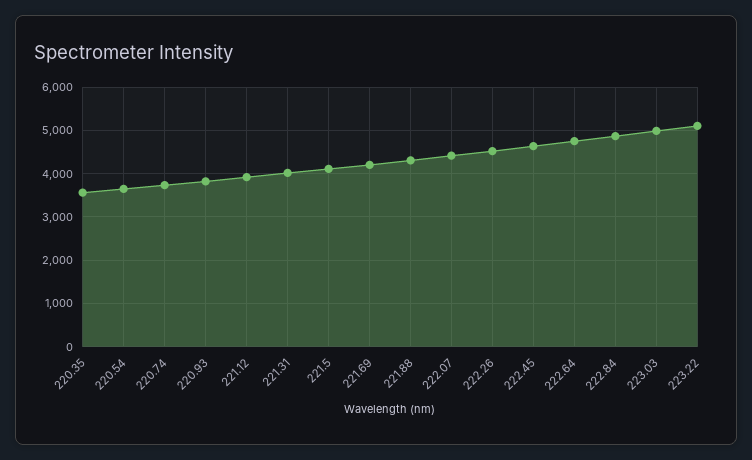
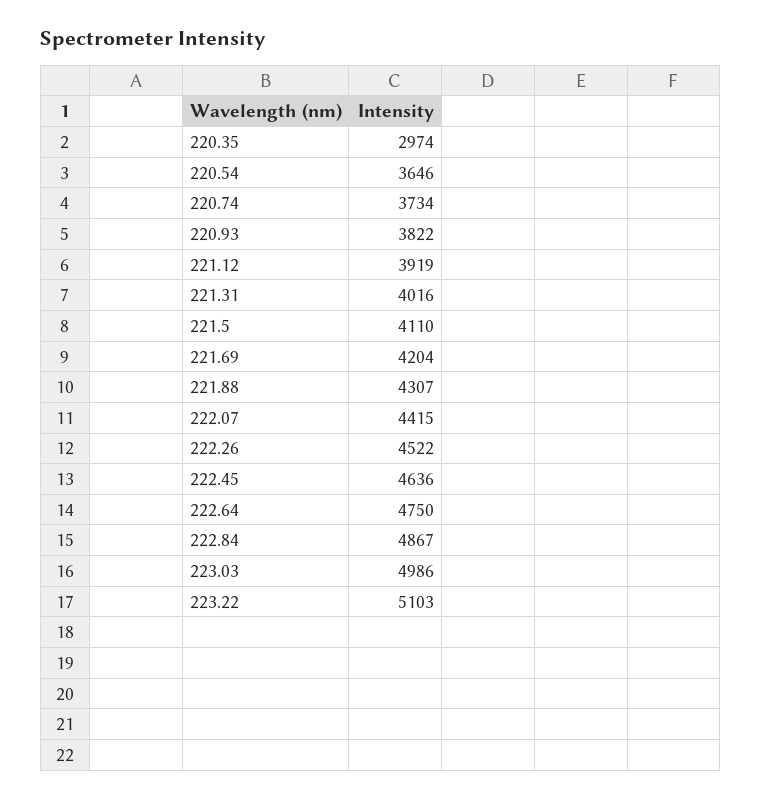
  {
-   "220.35": 3600,
+   "220.35": 2974,
    "220.54": 3646,
    "220.74": 3734,
    "220.93": 3822,
    "221.12": 3919,
    "221.31": 4016,
    "221.5": 4110,
    "221.69": 4204,
    "221.88": 4307,
    "222.07": 4415,
    "222.26": 4522,
    "222.45": 4636,
    "222.64": 4750,
    "222.84": 4867,
    "223.03": 4986,
    "223.22": 5103
  }

